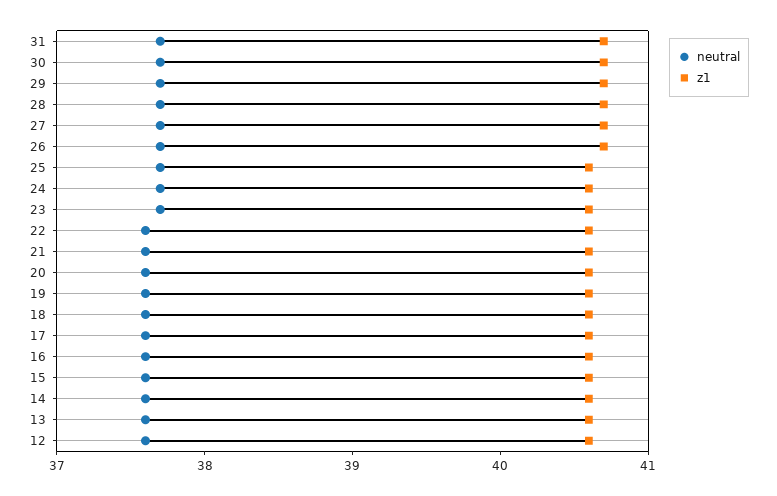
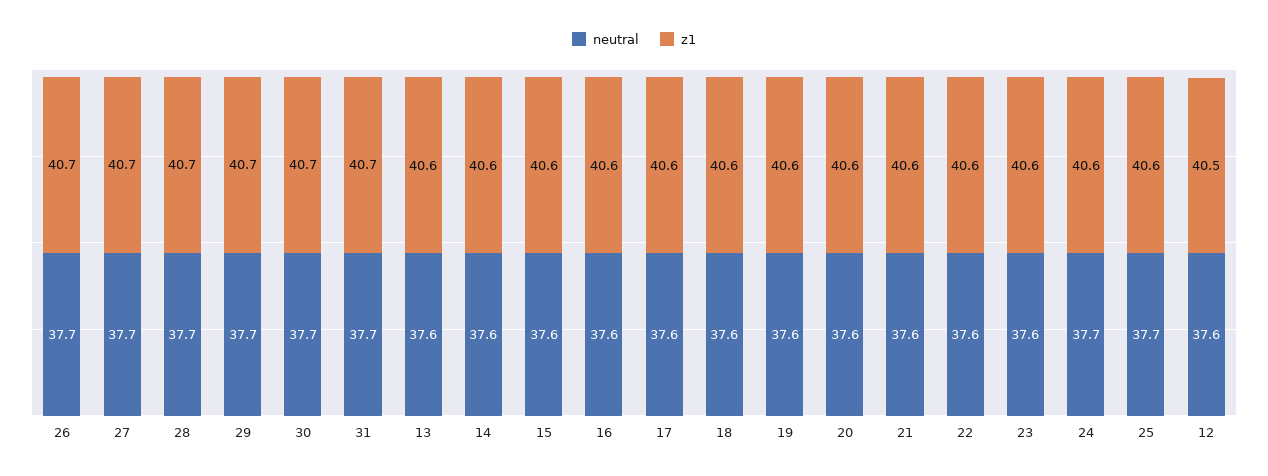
  {
    "neutral": {
      "31": 37.7,
      "30": 37.7,
      "29": 37.7,
      "28": 37.7,
      "27": 37.7,
      "26": 37.7,
      "25": 37.7,
      "24": 37.7,
-     "23": 37.7,
+     "23": 37.6,
      "22": 37.6,
      "21": 37.6,
      "20": 37.6,
      "19": 37.6,
      "18": 37.6,
      "17": 37.6,
      "16": 37.6,
      "15": 37.6,
      "14": 37.6,
      "13": 37.6,
      "12": 37.6
    },
    "z1": {
      "31": 40.7,
      "30": 40.7,
      "29": 40.7,
      "28": 40.7,
      "27": 40.7,
      "26": 40.7,
      "25": 40.6,
      "24": 40.6,
      "23": 40.6,
      "22": 40.6,
      "21": 40.6,
      "20": 40.6,
      "19": 40.6,
      "18": 40.6,
      "17": 40.6,
      "16": 40.6,
      "15": 40.6,
      "14": 40.6,
      "13": 40.6,
-     "12": 40.6
+     "12": 40.5
    }
  }

